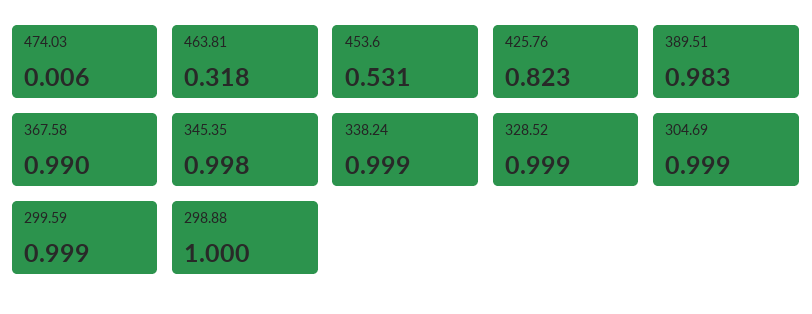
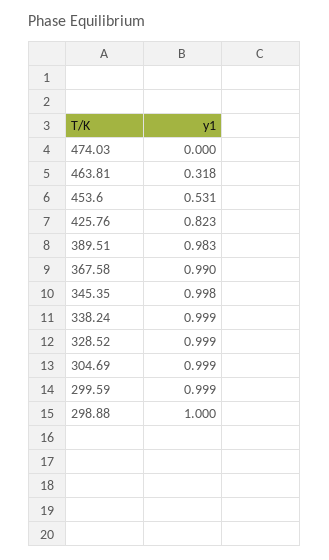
  {
-   "474.03": 0.006,
+   "474.03": 0,
    "463.81": 0.318,
    "453.6": 0.531,
    "425.76": 0.823,
    "389.51": 0.983,
    "367.58": 0.99,
    "345.35": 0.998,
    "338.24": 0.999,
    "328.52": 0.999,
    "304.69": 0.999,
    "299.59": 0.999,
    "298.88": 1
  }

